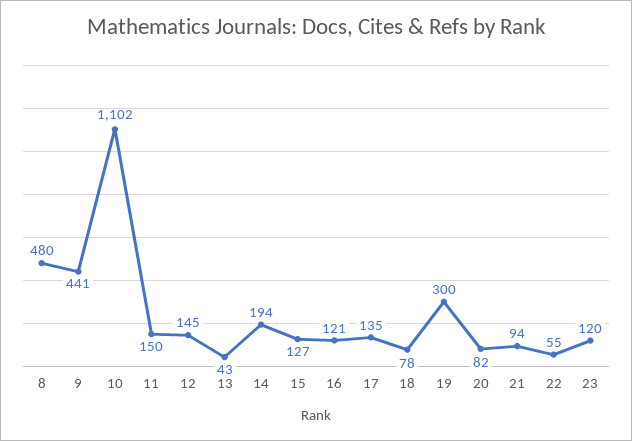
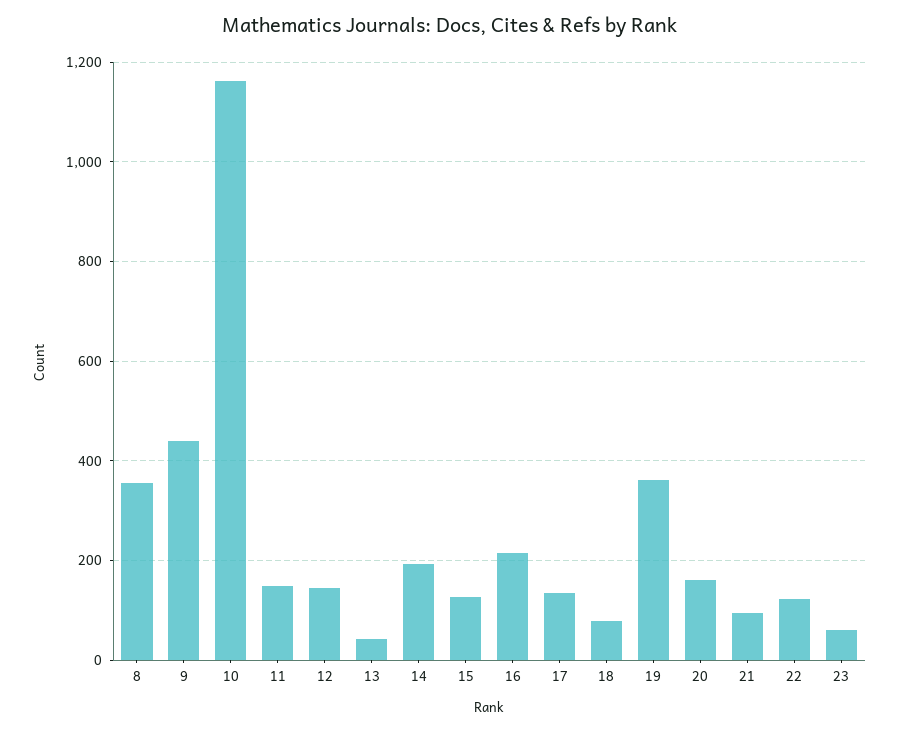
  {
-   "8": 480,
+   "8": 360,
    "9": 441,
-   "10": 1102,
+   "10": 1160,
    "11": 150,
    "12": 145,
    "13": 43,
    "14": 194,
    "15": 127,
-   "16": 121,
+   "16": 220,
    "17": 135,
    "18": 78,
-   "19": 300,
+   "19": 360,
-   "20": 82,
+   "20": 160,
    "21": 94,
-   "22": 55,
+   "22": 120,
-   "23": 120
+   "23": 60
  }

